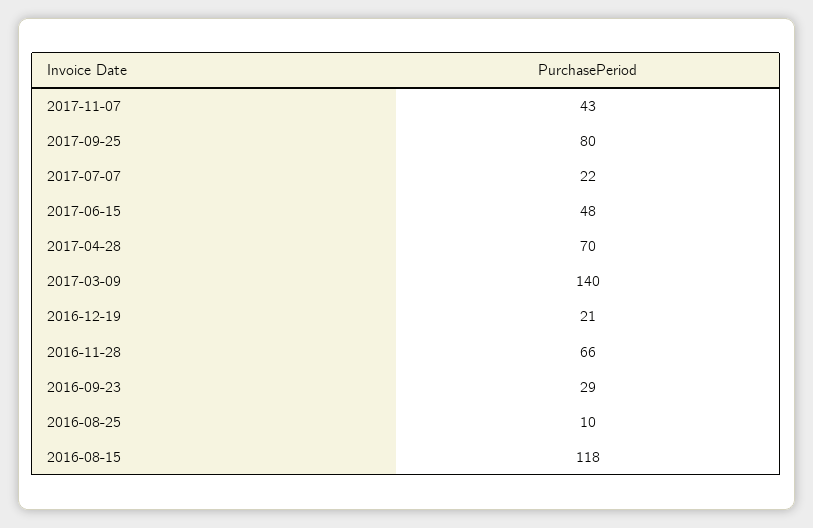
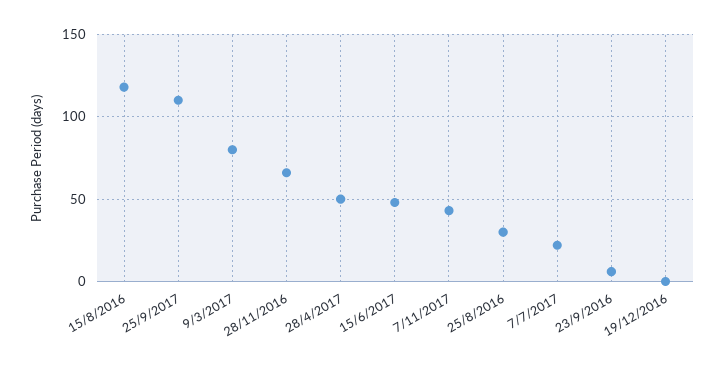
  {
    "2017-11-07": 43,
-   "2017-09-25": 80,
+   "2017-09-25": 110,
    "2017-07-07": 22,
    "2017-06-15": 48,
-   "2017-04-28": 70,
+   "2017-04-28": 50,
-   "2017-03-09": 140,
+   "2017-03-09": 80,
-   "2016-12-19": 21,
+   "2016-12-19": 0,
    "2016-11-28": 66,
-   "2016-09-23": 29,
+   "2016-09-23": 5,
-   "2016-08-25": 10,
+   "2016-08-25": 30,
    "2016-08-15": 118
  }

